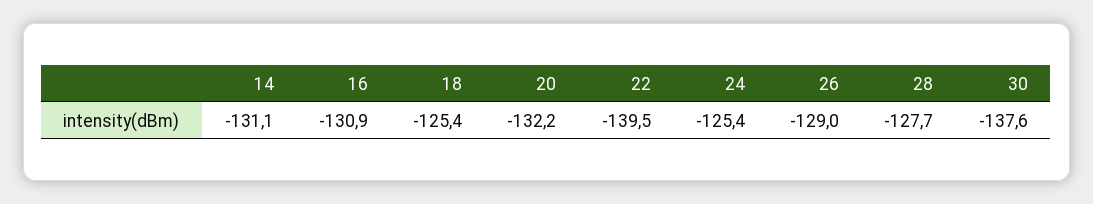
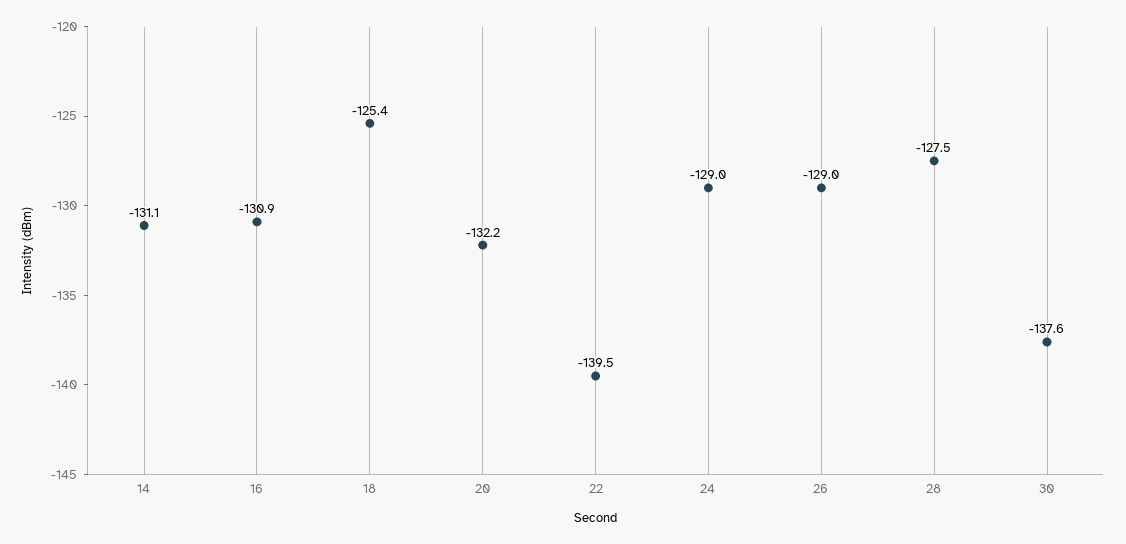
  {
    "14": -131.1,
    "16": -130.9,
    "18": -125.4,
    "20": -132.2,
    "22": -139.5,
-   "24": -125.4,
+   "24": -129,
    "26": -129,
-   "28": -127.7,
+   "28": -127.5,
    "30": -137.6
  }

